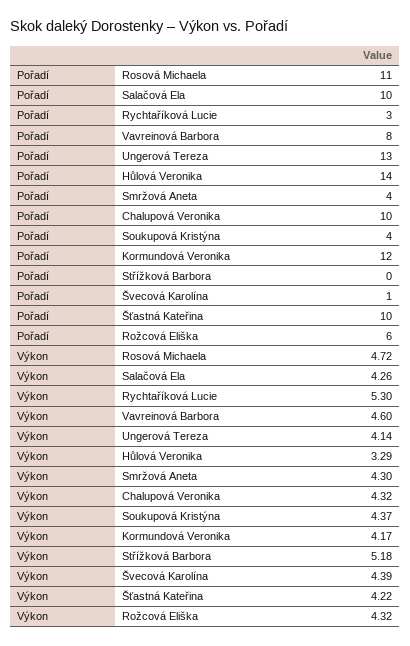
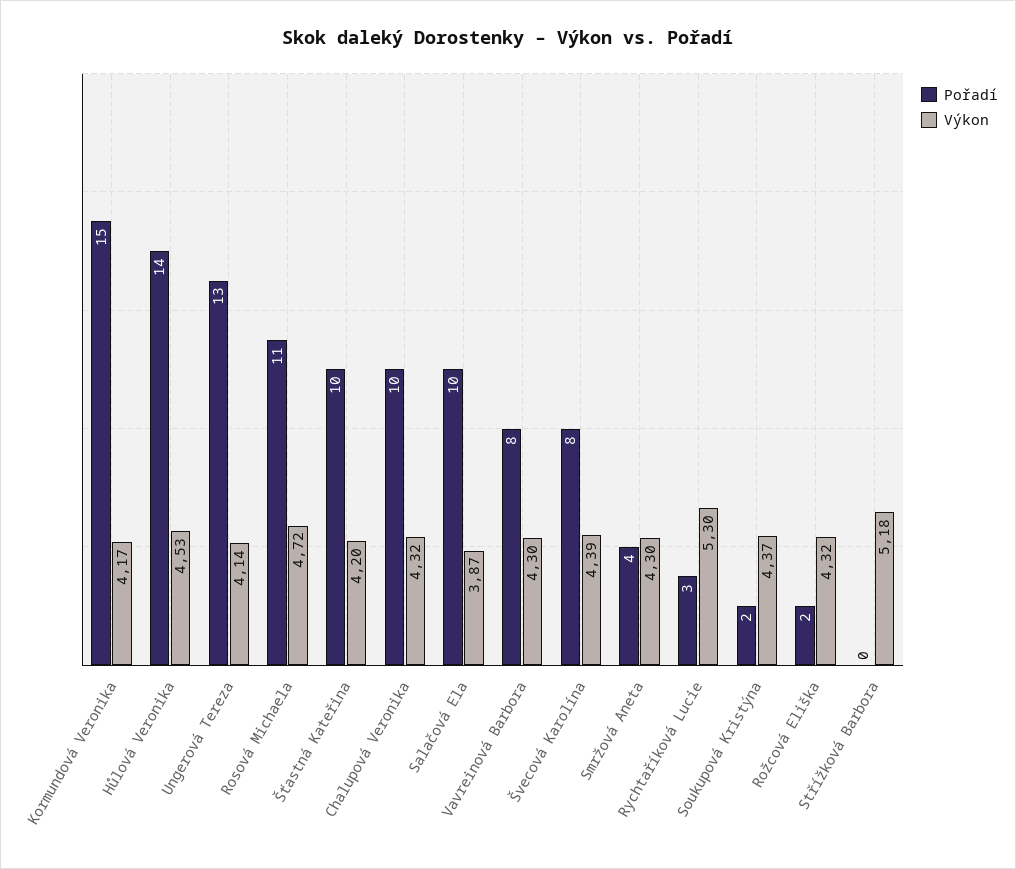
  {
    "Pořadí": {
      "Rosová Michaela": 11,
      "Salačová Ela": 10,
      "Rychtaříková Lucie": 3,
      "Vavreinová Barbora": 8,
      "Ungerová Tereza": 13,
      "Hůlová Veronika": 14,
      "Smržová Aneta": 4,
      "Chalupová Veronika": 10,
-     "Soukupová Kristýna": 4,
+     "Soukupová Kristýna": 2,
-     "Kormundová Veronika": 12,
+     "Kormundová Veronika": 15,
      "Střížková Barbora": 0,
-     "Švecová Karolína": 1,
+     "Švecová Karolína": 8,
      "Šťastná Kateřina": 10,
-     "Rožcová Eliška": 6
+     "Rožcová Eliška": 2
    },
    "Výkon": {
      "Rosová Michaela": 4.72,
-     "Salačová Ela": 4.26,
+     "Salačová Ela": 3.87,
      "Rychtaříková Lucie": 5.3,
-     "Vavreinová Barbora": 4.6,
+     "Vavreinová Barbora": 4.3,
      "Ungerová Tereza": 4.14,
-     "Hůlová Veronika": 3.29,
+     "Hůlová Veronika": 4.53,
      "Smržová Aneta": 4.3,
      "Chalupová Veronika": 4.32,
      "Soukupová Kristýna": 4.37,
      "Kormundová Veronika": 4.17,
      "Střížková Barbora": 5.18,
      "Švecová Karolína": 4.39,
-     "Šťastná Kateřina": 4.22,
+     "Šťastná Kateřina": 4.2,
      "Rožcová Eliška": 4.32
    }
  }

